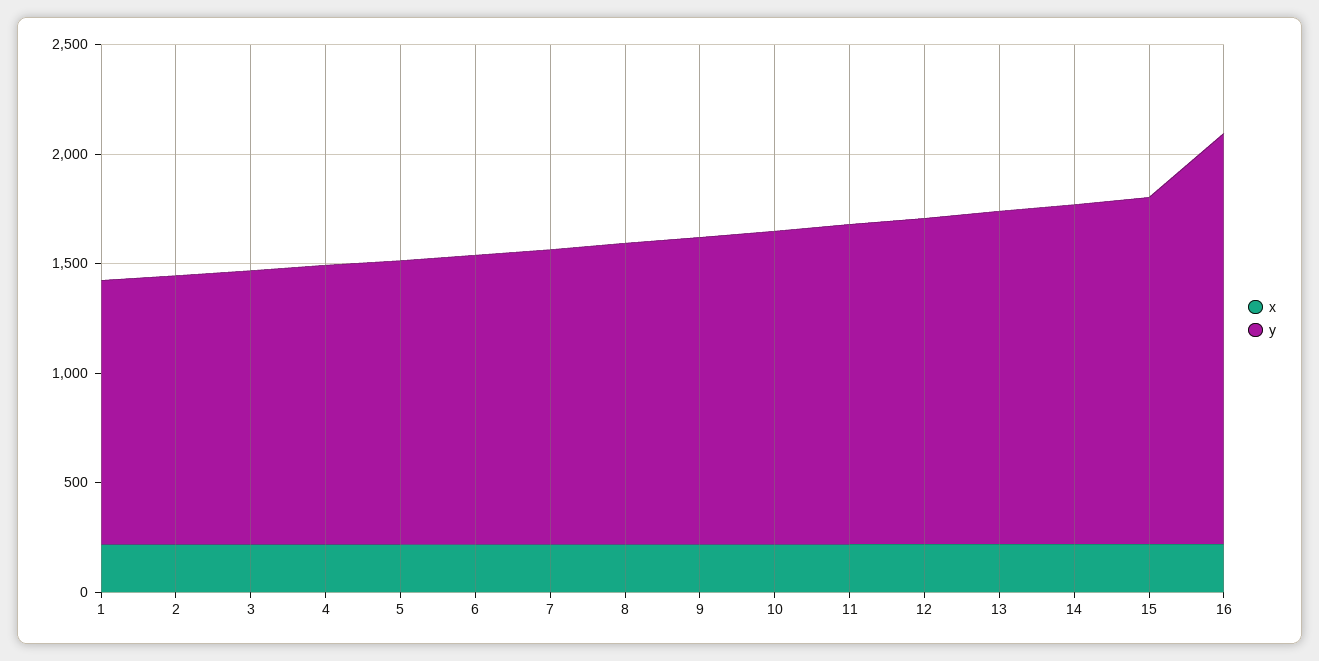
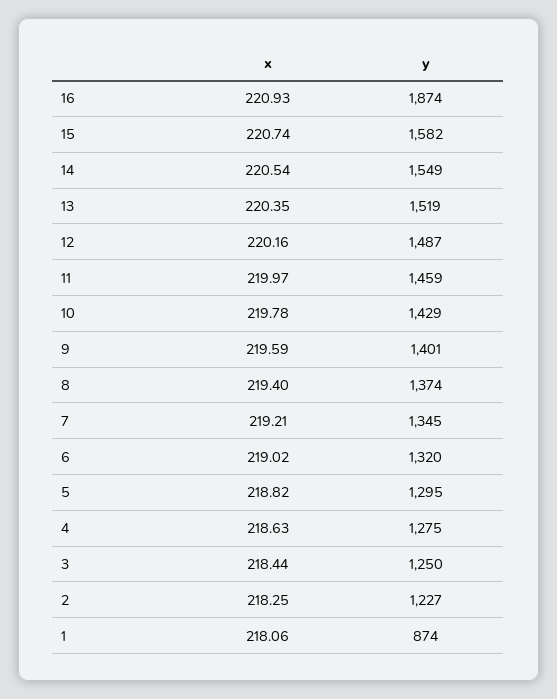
  {
    "x": {
      "1": 218.06,
      "2": 218.25,
      "3": 218.44,
      "4": 218.63,
      "5": 218.82,
      "6": 219.02,
      "7": 219.21,
      "8": 219.4,
      "9": 219.59,
      "10": 219.78,
      "11": 219.97,
      "12": 220.16,
      "13": 220.35,
      "14": 220.54,
      "15": 220.74,
      "16": 220.93
    },
    "y": {
-     "1": 1200,
+     "1": 874,
      "2": 1227,
      "3": 1250,
      "4": 1275,
      "5": 1295,
      "6": 1320,
      "7": 1345,
      "8": 1374,
      "9": 1401,
      "10": 1429,
      "11": 1459,
      "12": 1487,
      "13": 1519,
      "14": 1549,
      "15": 1582,
      "16": 1874
    }
  }

